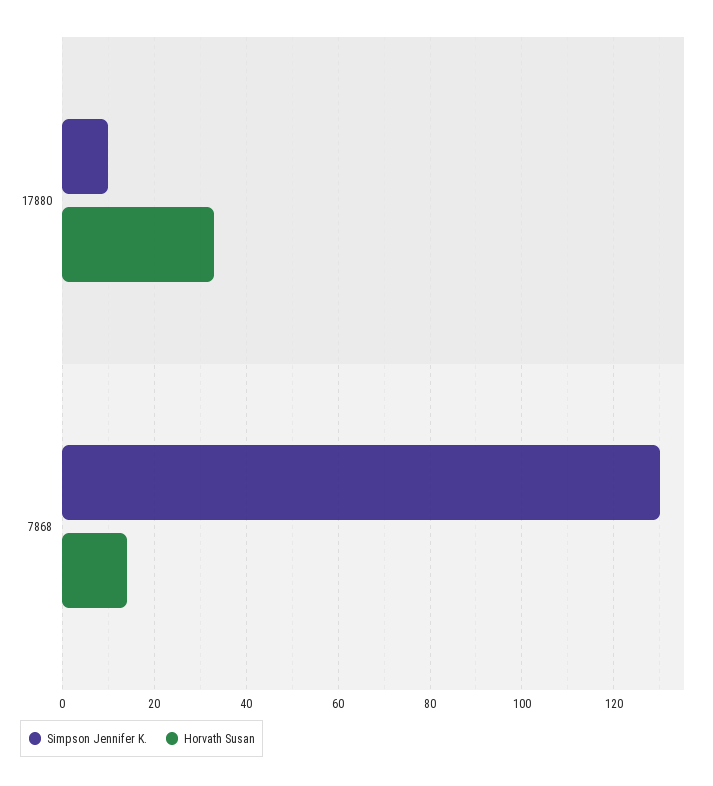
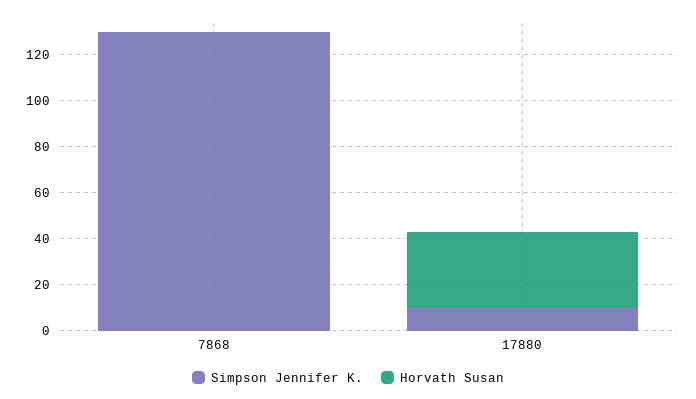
  {
    "Simpson Jennifer K.": {
      "17880": 10,
      "7868": 130
    },
    "Horvath Susan": {
      "17880": 35,
-     "7868": 15
+     "7868": 0
    }
  }

